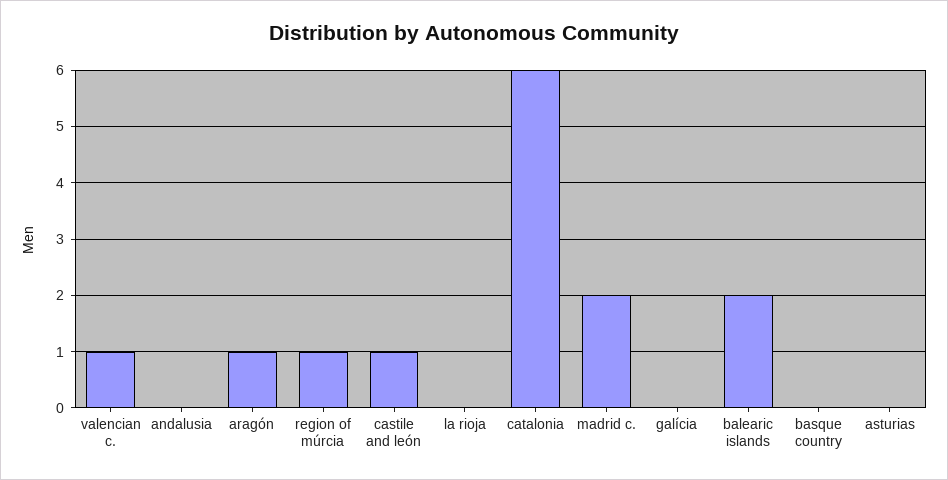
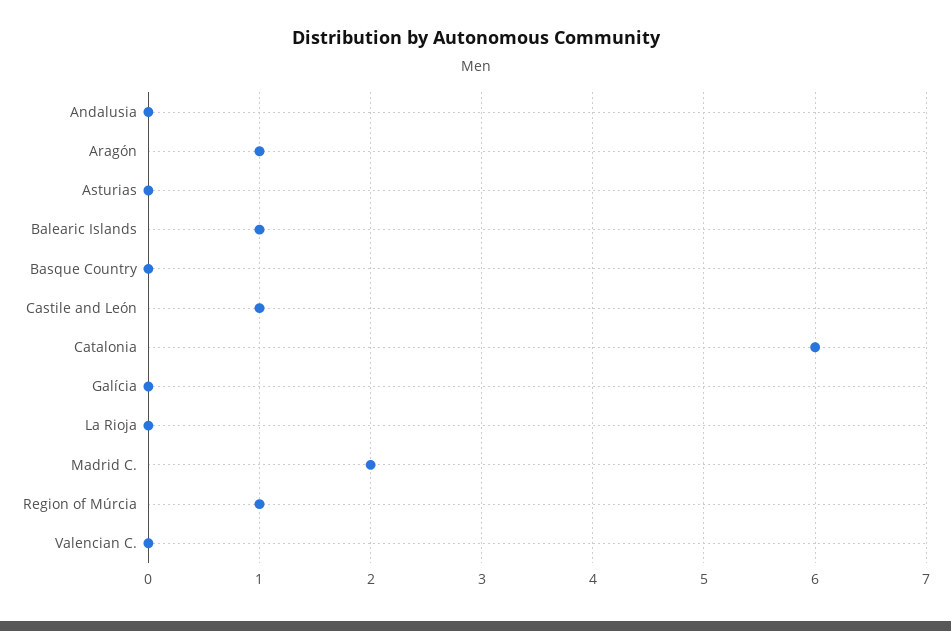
  {
-   "valencian c.": 1,
+   "valencian c.": 0,
    "andalusia": 0,
    "aragón": 1,
    "region of múrcia": 1,
    "castile and león": 1,
    "la rioja": 0,
    "catalonia": 6,
    "madrid c.": 2,
    "galícia": 0,
-   "balearic islands": 2,
+   "balearic islands": 1,
    "basque country": 0,
    "asturias": 0
  }

